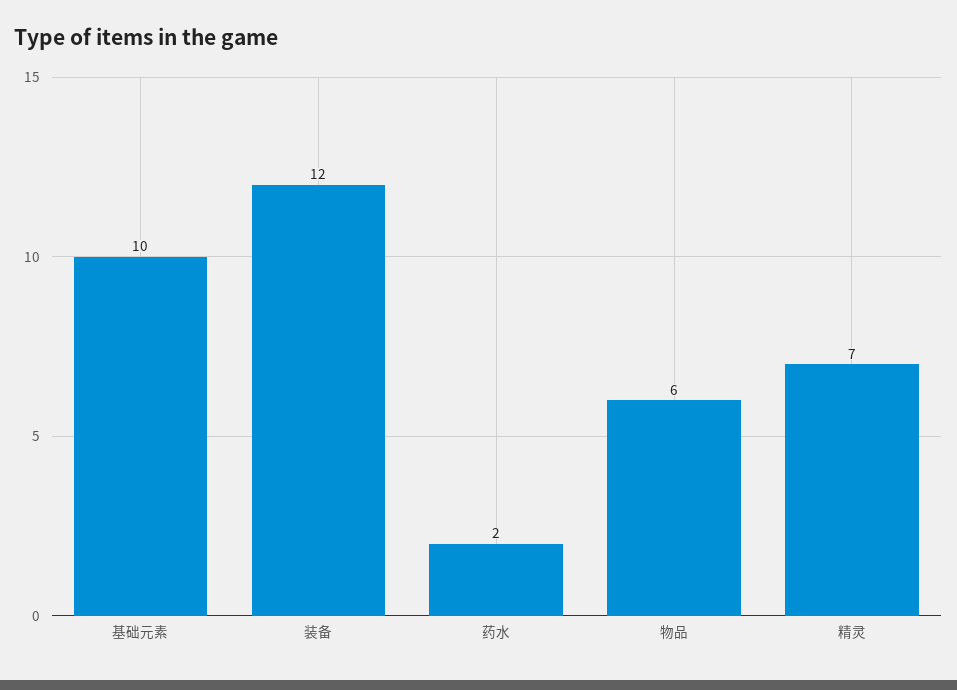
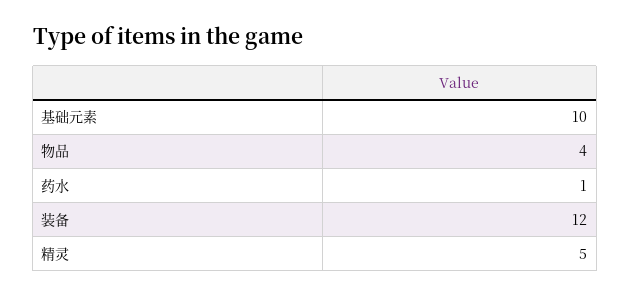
  {
    "基础元素": 10,
    "装备": 12,
-   "药水": 2,
+   "药水": 1,
-   "物品": 6,
+   "物品": 4,
-   "精灵": 7
+   "精灵": 5
  }

